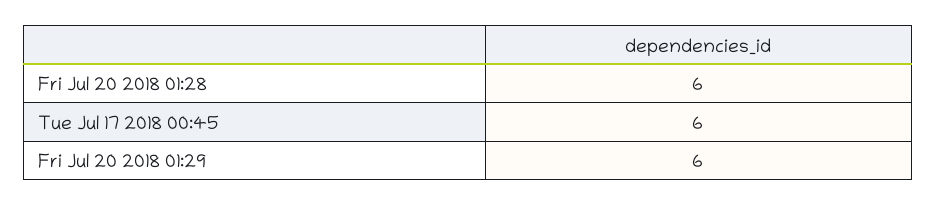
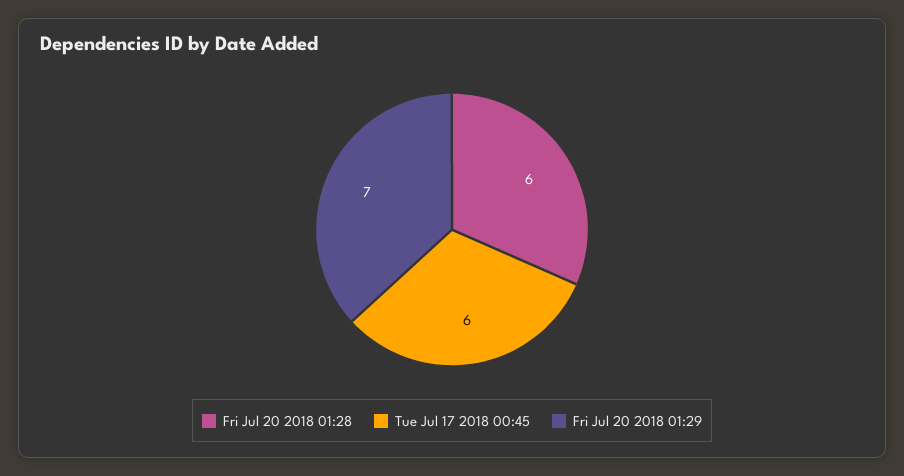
  {
    "Fri Jul 20 2018 01:28": 6,
    "Tue Jul 17 2018 00:45": 6,
-   "Fri Jul 20 2018 01:29": 6
+   "Fri Jul 20 2018 01:29": 7
  }

